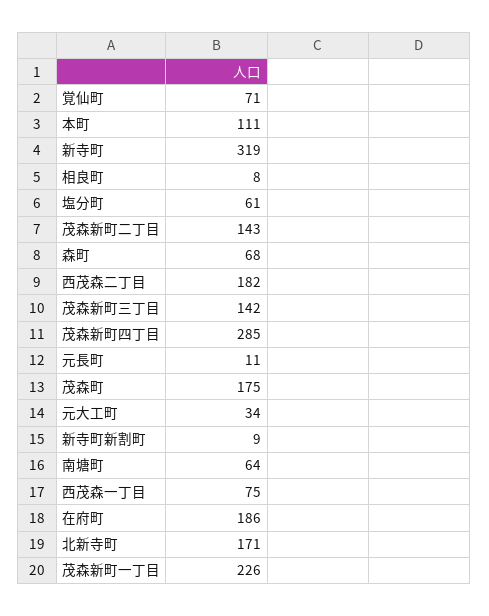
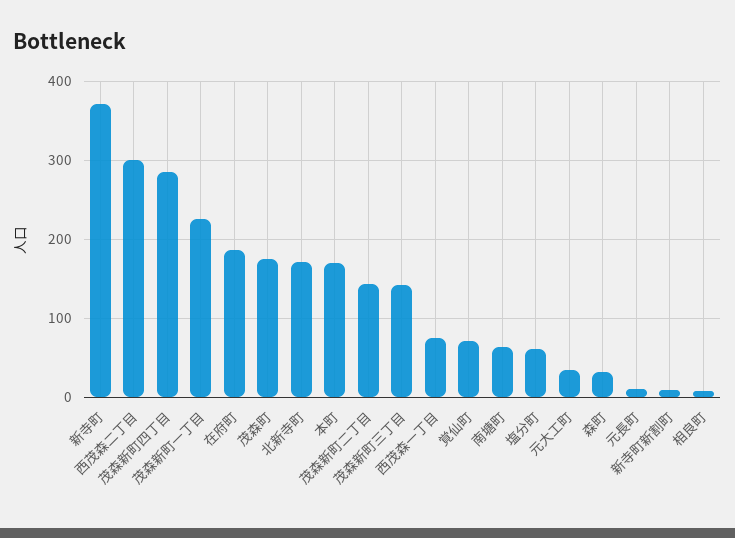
  {
    "覚仙町": 71,
-   "本町": 111,
+   "本町": 170,
-   "新寺町": 319,
+   "新寺町": 370,
    "相良町": 8,
    "塩分町": 61,
    "茂森新町二丁目": 143,
-   "森町": 68,
+   "森町": 30,
-   "西茂森二丁目": 182,
+   "西茂森二丁目": 300,
    "茂森新町三丁目": 142,
    "茂森新町四丁目": 285,
    "元長町": 11,
    "茂森町": 175,
    "元大工町": 34,
    "新寺町新割町": 9,
    "南塘町": 64,
    "西茂森一丁目": 75,
    "在府町": 186,
    "北新寺町": 171,
    "茂森新町一丁目": 226
  }

